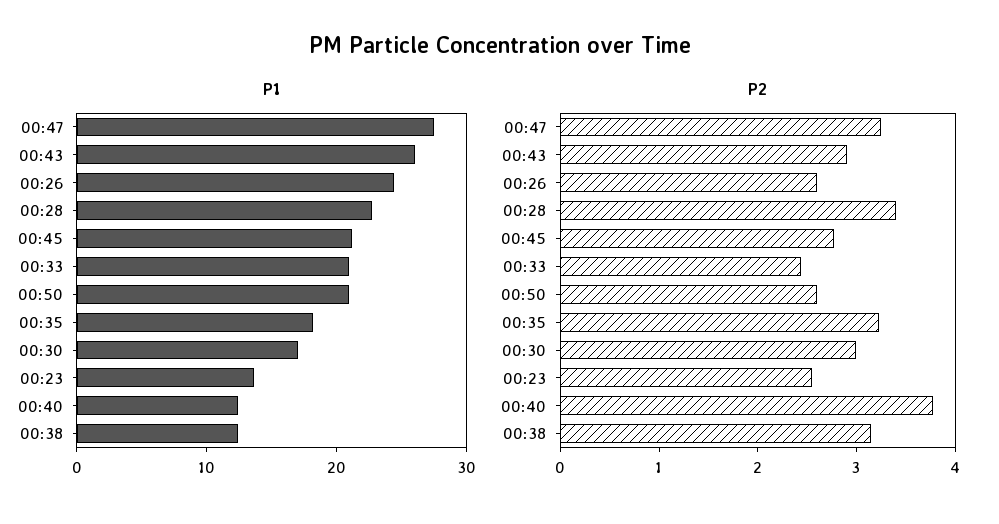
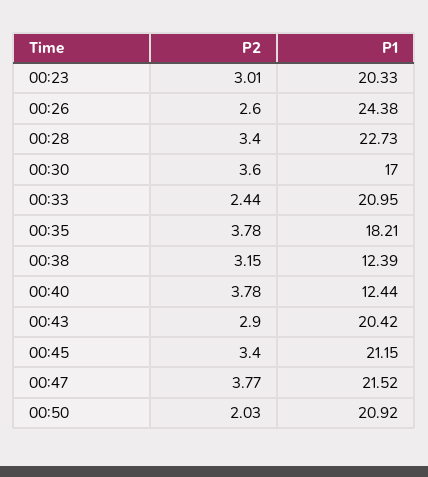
  {
    "P1": {
-     "00:47": 28,
+     "00:47": 21.52,
-     "00:43": 26,
+     "00:43": 20.42,
      "00:26": 24.38,
      "00:28": 22.73,
      "00:45": 21.15,
      "00:33": 20.95,
      "00:50": 20.92,
      "00:35": 18.21,
      "00:30": 17,
-     "00:23": 14,
+     "00:23": 20.33,
      "00:40": 12.44,
      "00:38": 12.39
    },
    "P2": {
-     "00:47": 3.2,
+     "00:47": 3.77,
      "00:43": 2.9,
      "00:26": 2.6,
      "00:28": 3.4,
-     "00:45": 2.8,
+     "00:45": 3.4,
      "00:33": 2.44,
-     "00:50": 2.6,
+     "00:50": 2.03,
-     "00:35": 3.2,
+     "00:35": 3.78,
-     "00:30": 3,
+     "00:30": 3.6,
-     "00:23": 2.6,
+     "00:23": 3.01,
      "00:40": 3.78,
      "00:38": 3.15
    }
  }

